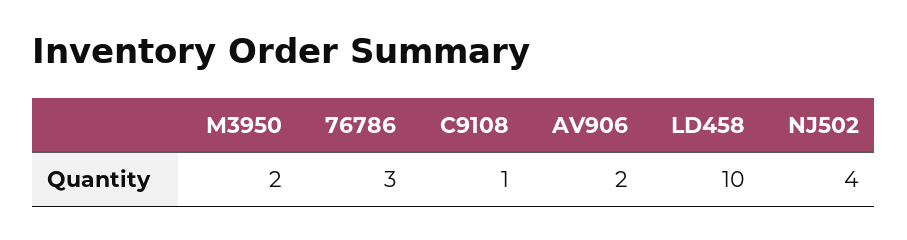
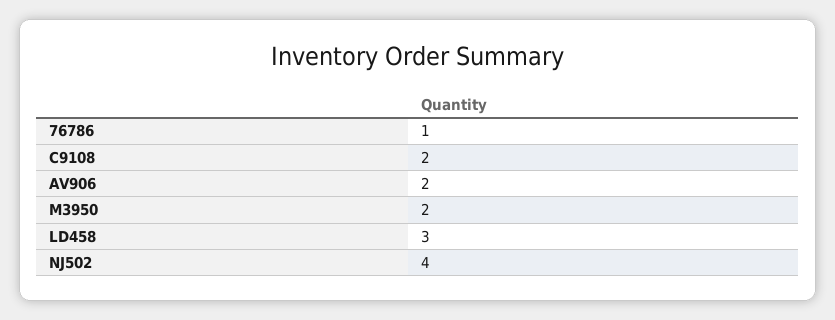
  {
    "M3950": 2,
-   "76786": 3,
+   "76786": 1,
-   "C9108": 1,
+   "C9108": 2,
    "AV906": 2,
-   "LD458": 10,
+   "LD458": 3,
    "NJ502": 4
  }

